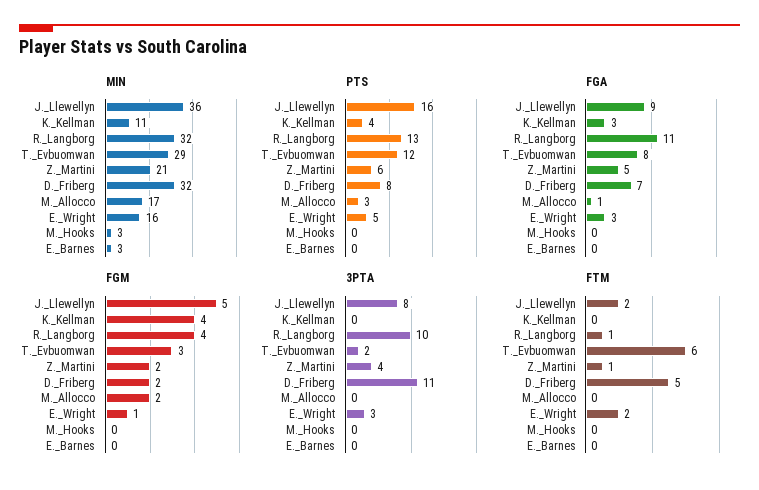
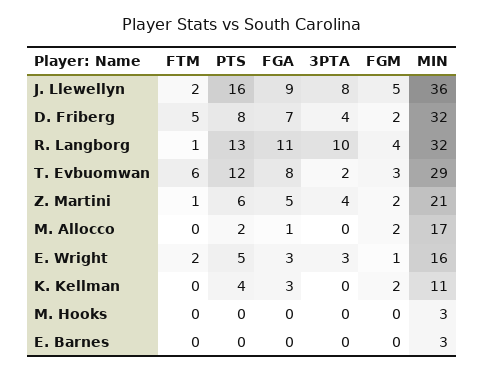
  {
    "MIN": {
      "J._Llewellyn": 36,
      "K._Kellman": 11,
      "R._Langborg": 32,
      "T._Evbuomwan": 29,
      "Z._Martini": 21,
      "D._Friberg": 32,
      "M._Allocco": 17,
      "E._Wright": 16,
      "M._Hooks": 3,
      "E._Barnes": 3
    },
    "PTS": {
      "J._Llewellyn": 16,
      "K._Kellman": 4,
      "R._Langborg": 13,
      "T._Evbuomwan": 12,
      "Z._Martini": 6,
      "D._Friberg": 8,
-     "M._Allocco": 3,
+     "M._Allocco": 2,
      "E._Wright": 5,
      "M._Hooks": 0,
      "E._Barnes": 0
    },
    "FGA": {
      "J._Llewellyn": 9,
      "K._Kellman": 3,
      "R._Langborg": 11,
      "T._Evbuomwan": 8,
      "Z._Martini": 5,
      "D._Friberg": 7,
      "M._Allocco": 1,
      "E._Wright": 3,
      "M._Hooks": 0,
      "E._Barnes": 0
    },
    "FGM": {
      "J._Llewellyn": 5,
-     "K._Kellman": 4,
+     "K._Kellman": 2,
      "R._Langborg": 4,
      "T._Evbuomwan": 3,
      "Z._Martini": 2,
      "D._Friberg": 2,
      "M._Allocco": 2,
      "E._Wright": 1,
      "M._Hooks": 0,
      "E._Barnes": 0
    },
    "3PTA": {
      "J._Llewellyn": 8,
      "K._Kellman": 0,
      "R._Langborg": 10,
      "T._Evbuomwan": 2,
      "Z._Martini": 4,
-     "D._Friberg": 11,
+     "D._Friberg": 4,
      "M._Allocco": 0,
      "E._Wright": 3,
      "M._Hooks": 0,
      "E._Barnes": 0
    },
    "FTM": {
      "J._Llewellyn": 2,
      "K._Kellman": 0,
      "R._Langborg": 1,
      "T._Evbuomwan": 6,
      "Z._Martini": 1,
      "D._Friberg": 5,
      "M._Allocco": 0,
      "E._Wright": 2,
      "M._Hooks": 0,
      "E._Barnes": 0
    }
  }

